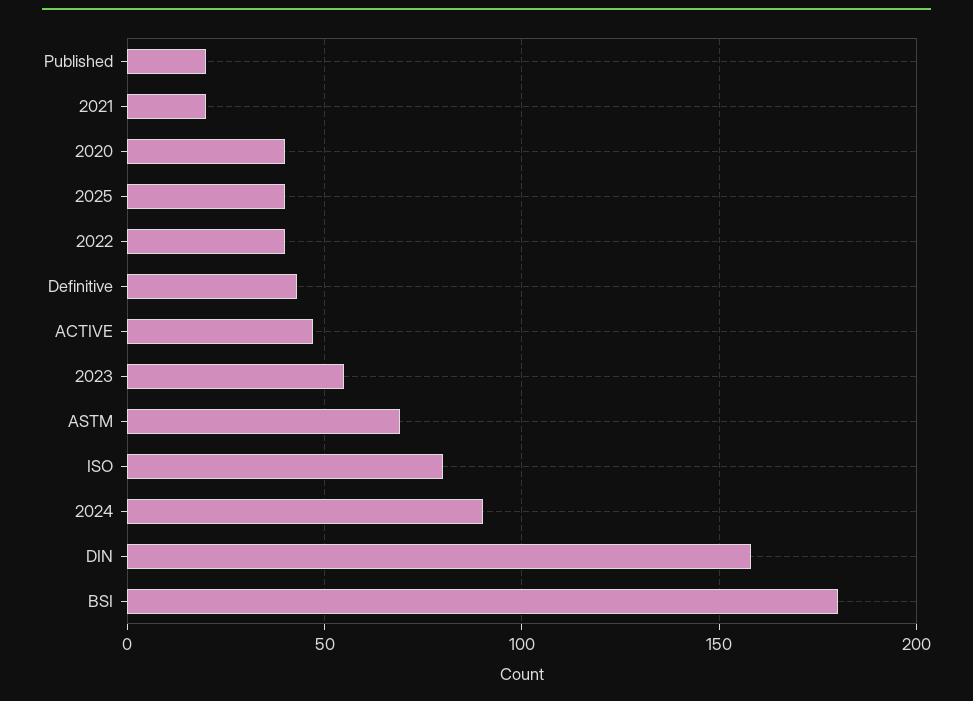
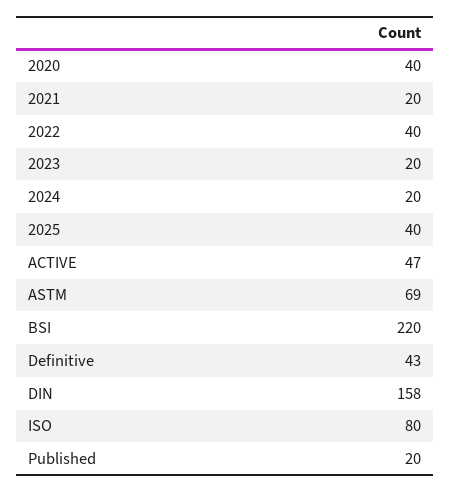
  {
    "Published": 20,
    "2021": 20,
    "2020": 40,
    "2025": 40,
    "2022": 40,
    "Definitive": 43,
    "ACTIVE": 47,
-   "2023": 55,
+   "2023": 20,
    "ASTM": 69,
    "ISO": 80,
-   "2024": 90,
+   "2024": 20,
    "DIN": 158,
-   "BSI": 180
+   "BSI": 220
  }

